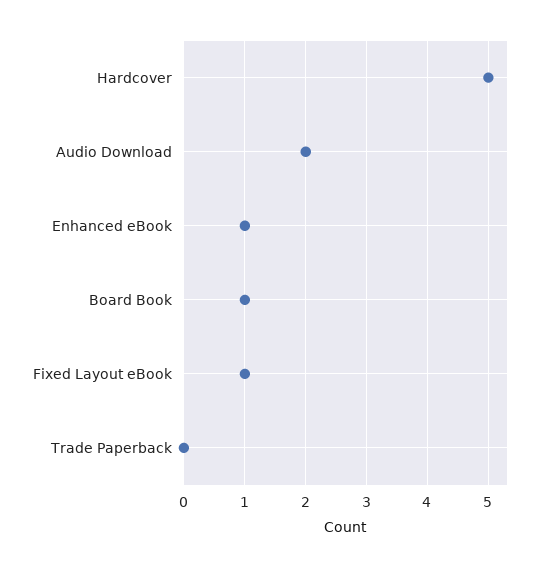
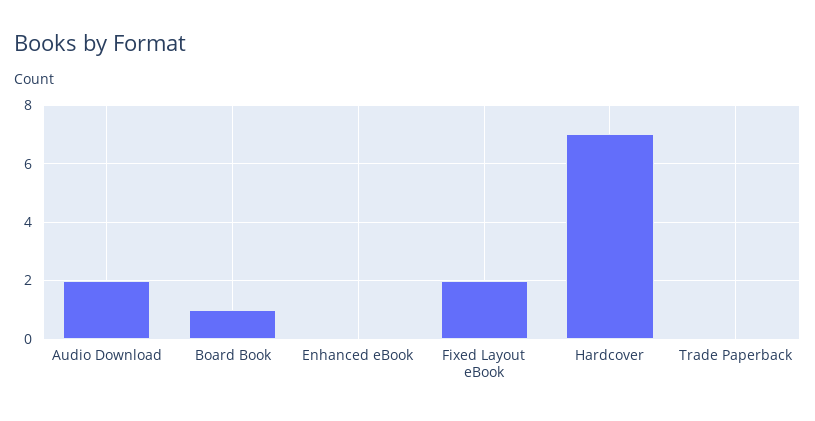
  {
-   "Hardcover": 5,
+   "Hardcover": 7,
    "Audio Download": 2,
-   "Enhanced eBook": 1,
+   "Enhanced eBook": 0,
    "Board Book": 1,
-   "Fixed Layout eBook": 1,
+   "Fixed Layout eBook": 2,
    "Trade Paperback": 0
  }

